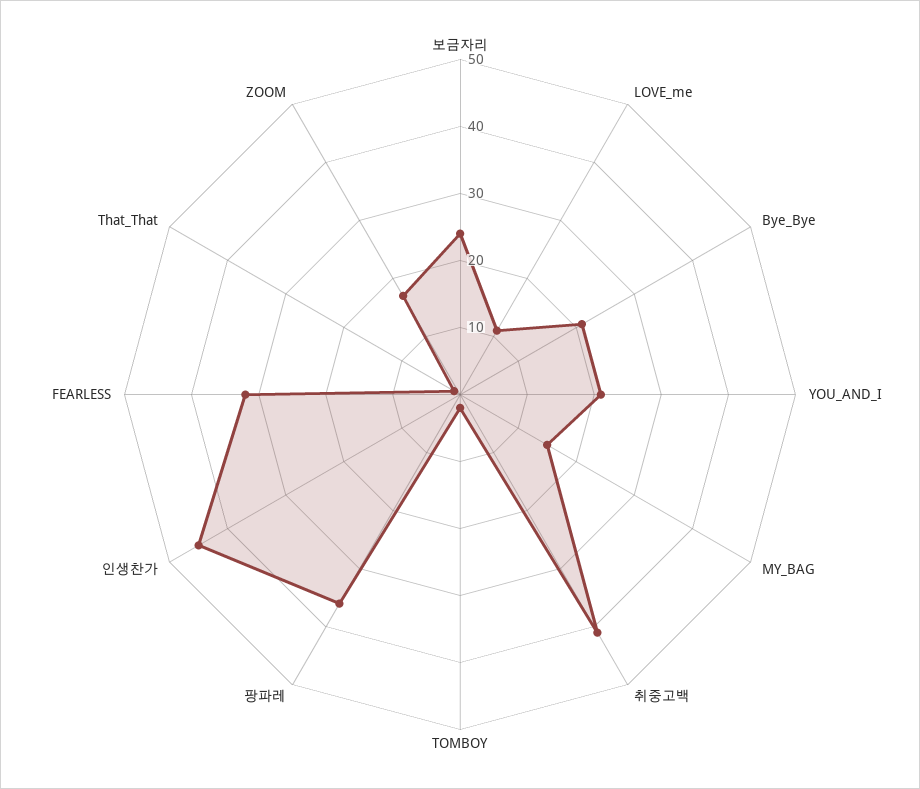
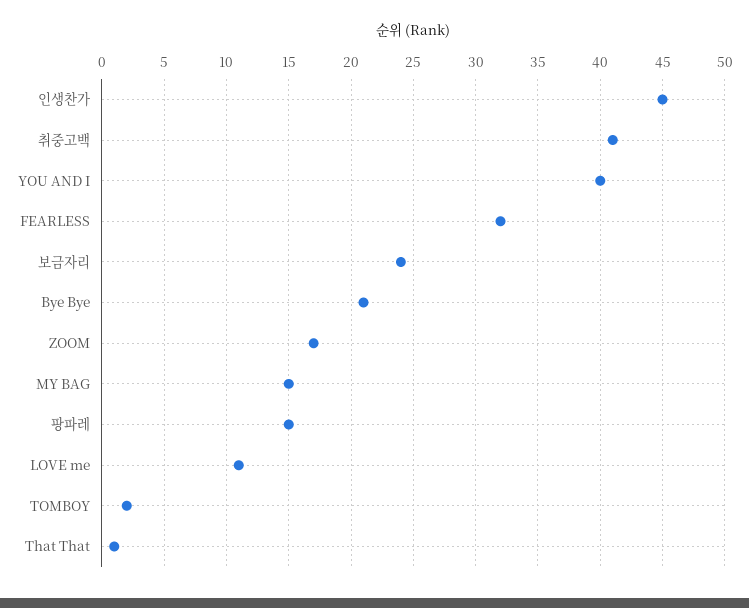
  {
    "보금자리": 24,
    "LOVE_me": 11,
    "Bye_Bye": 21,
-   "YOU_AND_I": 20,
+   "YOU_AND_I": 40,
    "MY_BAG": 15,
    "취중고백": 41,
    "TOMBOY": 2,
-   "팡파레": 35,
+   "팡파레": 15,
    "인생찬가": 45,
    "FEARLESS": 32,
    "That_That": 1,
    "ZOOM": 17
  }

